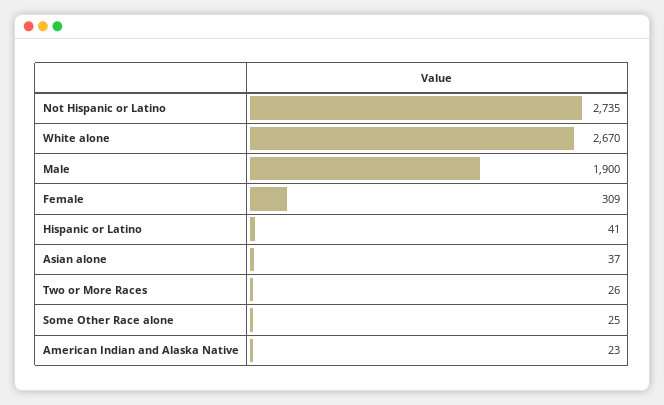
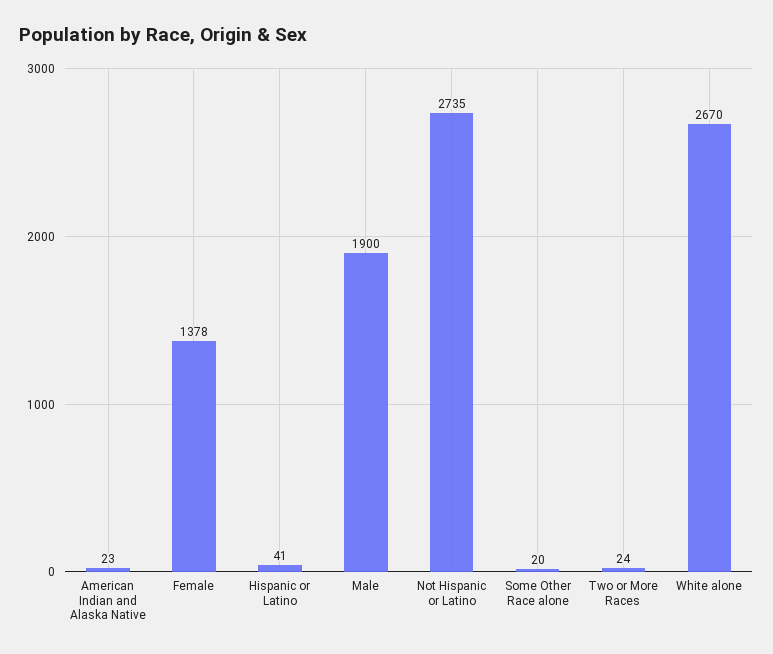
  {
    "Not Hispanic or Latino": 2735,
    "White alone": 2670,
    "Male": 1900,
-   "Female": 309,
+   "Female": 1378,
    "Hispanic or Latino": 41,
-   "Asian alone": 37,
-   "Two or More Races": 26,
+   "Two or More Races": 24,
-   "Some Other Race alone": 25,
+   "Some Other Race alone": 20,
    "American Indian and Alaska Native": 23
  }

